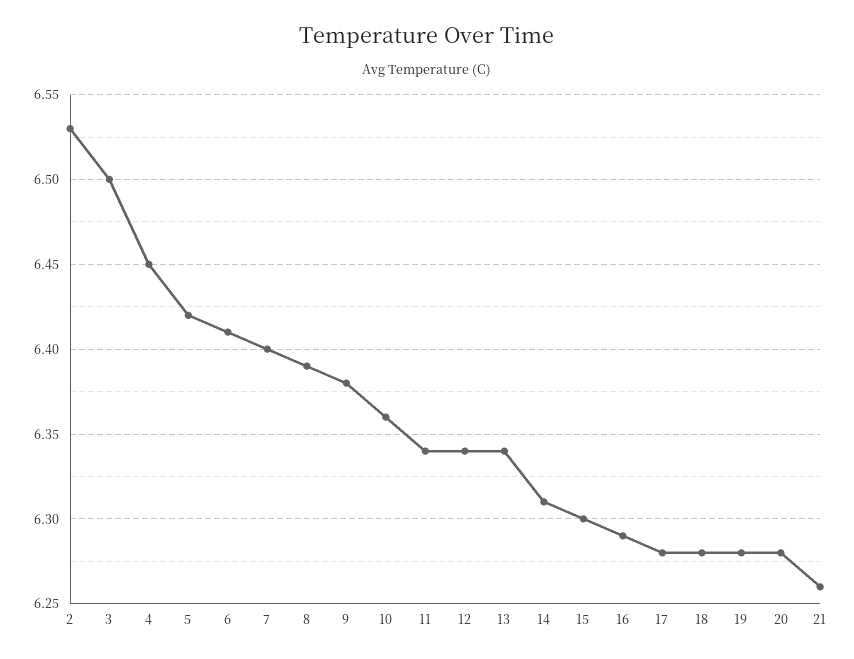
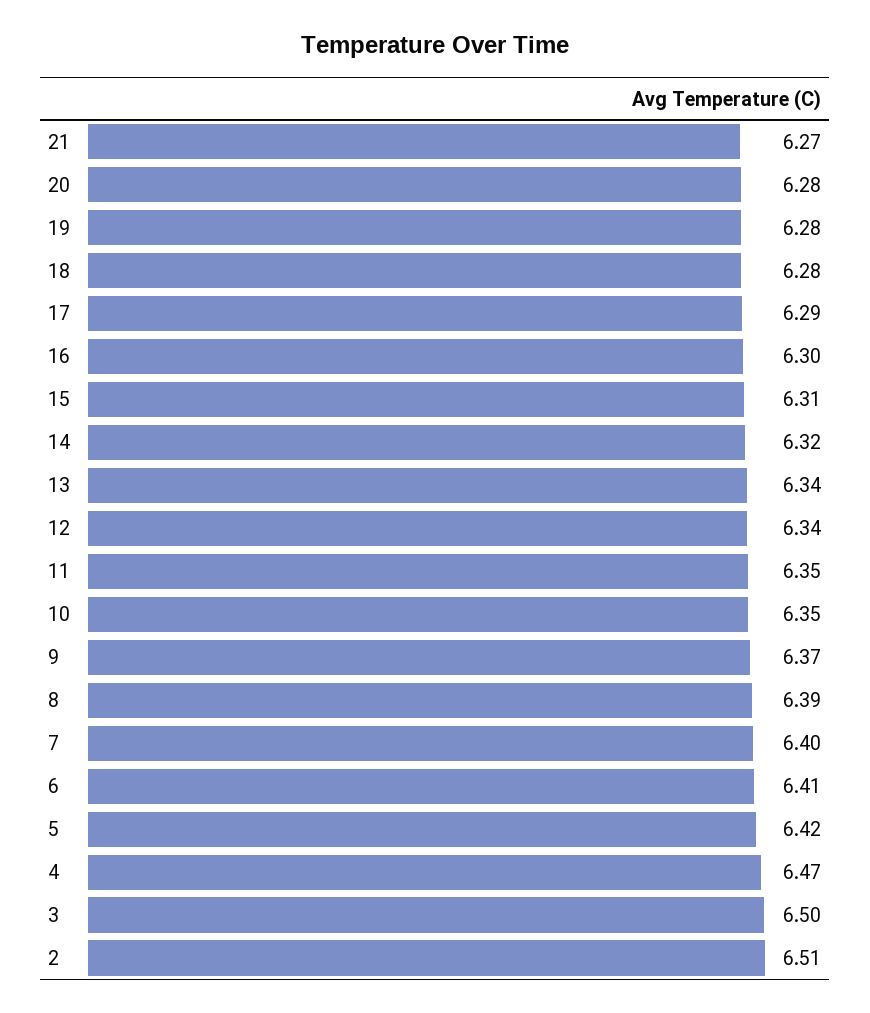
  {
-   "2": 6.53,
+   "2": 6.51,
    "3": 6.5,
-   "4": 6.45,
+   "4": 6.47,
    "5": 6.42,
    "6": 6.41,
    "7": 6.4,
    "8": 6.39,
-   "9": 6.38,
+   "9": 6.37,
-   "10": 6.36,
+   "10": 6.35,
-   "11": 6.34,
+   "11": 6.35,
    "12": 6.34,
    "13": 6.34,
-   "14": 6.31,
+   "14": 6.32,
-   "15": 6.3,
+   "15": 6.31,
-   "16": 6.29,
+   "16": 6.3,
-   "17": 6.28,
+   "17": 6.29,
    "18": 6.28,
    "19": 6.28,
    "20": 6.28,
-   "21": 6.26
+   "21": 6.27
  }

